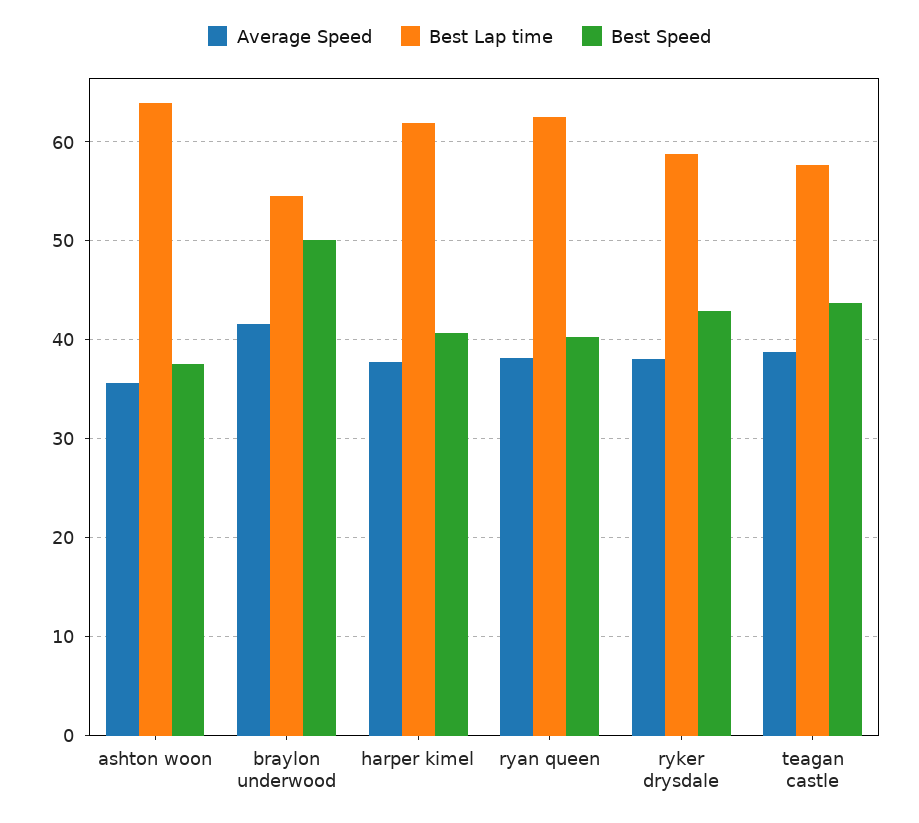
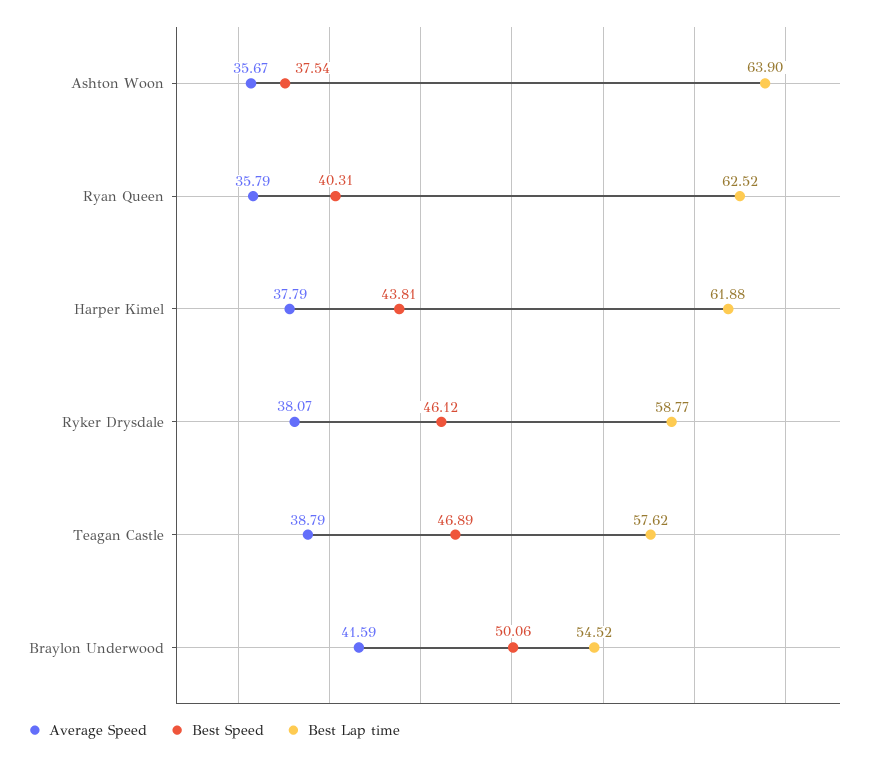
  {
    "Average Speed": {
      "ashton woon": 35.67,
      "braylon underwood": 41.59,
      "harper kimel": 37.79,
-     "ryan queen": 38,
+     "ryan queen": 35.79,
      "ryker drysdale": 38.07,
      "teagan castle": 38.79
    },
    "Best Lap time": {
      "ashton woon": 63.9,
      "braylon underwood": 54.52,
      "harper kimel": 61.88,
      "ryan queen": 62.52,
      "ryker drysdale": 58.77,
      "teagan castle": 57.62
    },
    "Best Speed": {
      "ashton woon": 37.54,
      "braylon underwood": 50.06,
-     "harper kimel": 41,
+     "harper kimel": 43.81,
      "ryan queen": 40.31,
-     "ryker drysdale": 43,
+     "ryker drysdale": 46.12,
-     "teagan castle": 44
+     "teagan castle": 46.89
    }
  }

